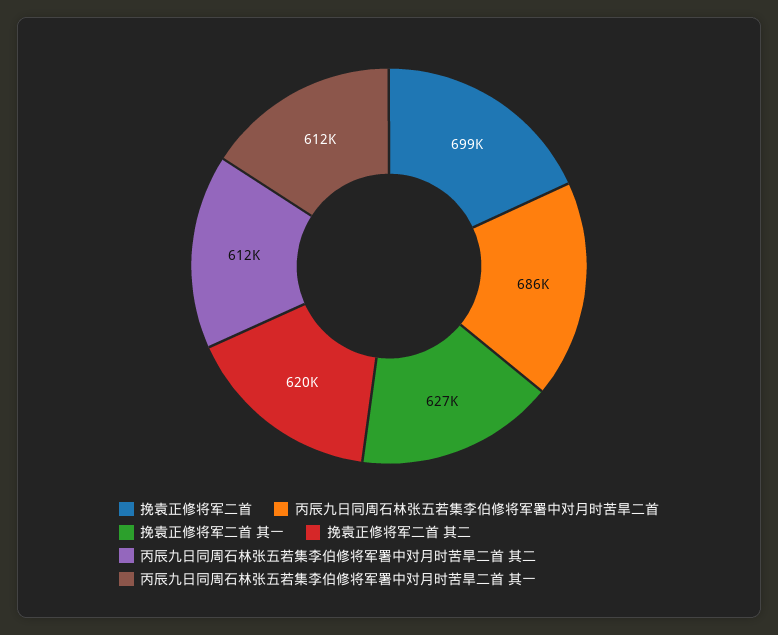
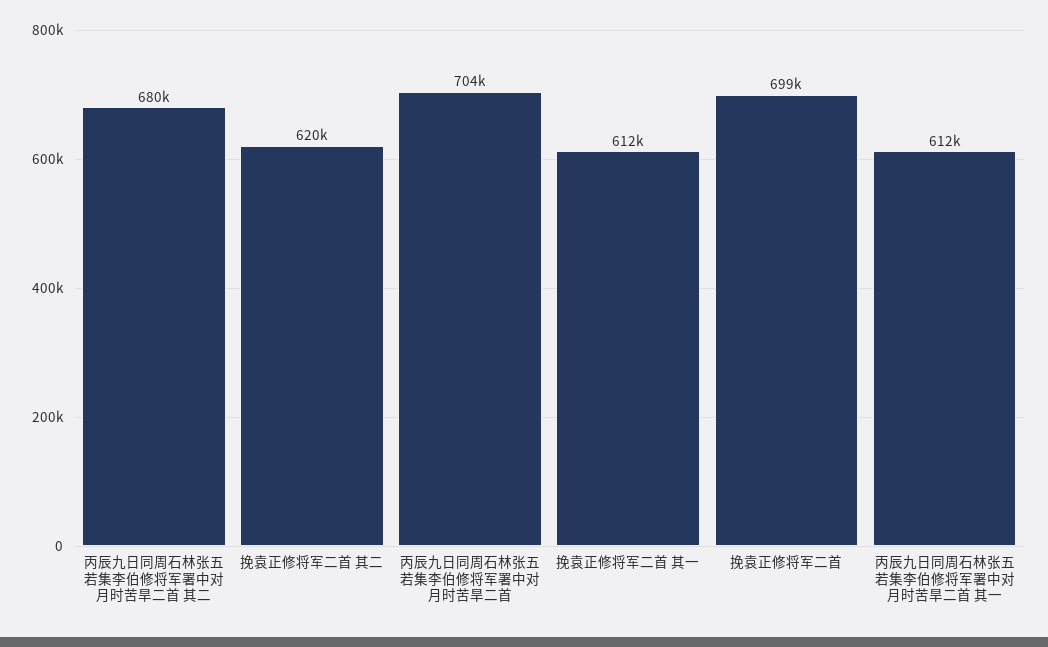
  {
    "挽袁正修将军二首": 699000,
-   "丙辰九日同周石林张五若集李伯修将军署中对月时苦旱二首": 686000,
+   "丙辰九日同周石林张五若集李伯修将军署中对月时苦旱二首": 704000,
-   "挽袁正修将军二首 其一": 627000,
+   "挽袁正修将军二首 其一": 612000,
    "挽袁正修将军二首 其二": 620000,
-   "丙辰九日同周石林张五若集李伯修将军署中对月时苦旱二首 其二": 612000,
+   "丙辰九日同周石林张五若集李伯修将军署中对月时苦旱二首 其二": 680000,
    "丙辰九日同周石林张五若集李伯修将军署中对月时苦旱二首 其一": 612000
  }

